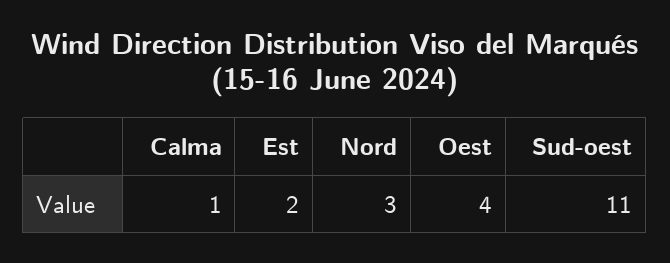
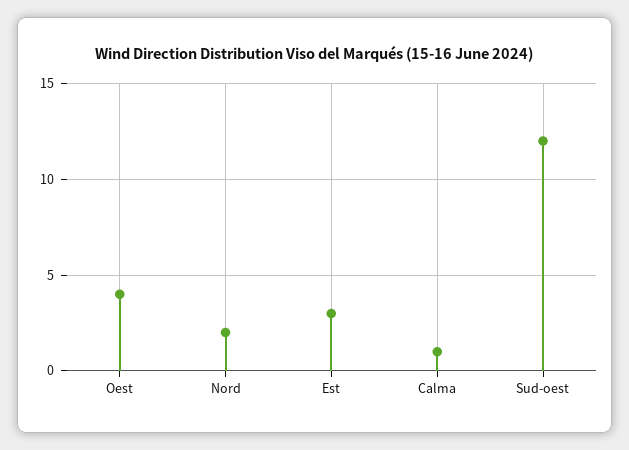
  {
    "Calma": 1,
-   "Est": 2,
+   "Est": 3,
-   "Nord": 3,
+   "Nord": 2,
    "Oest": 4,
-   "Sud-oest": 11
+   "Sud-oest": 12
  }

